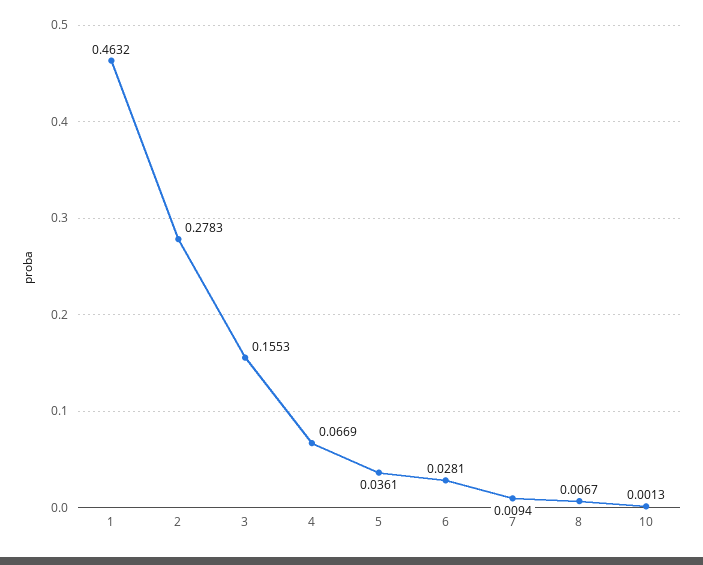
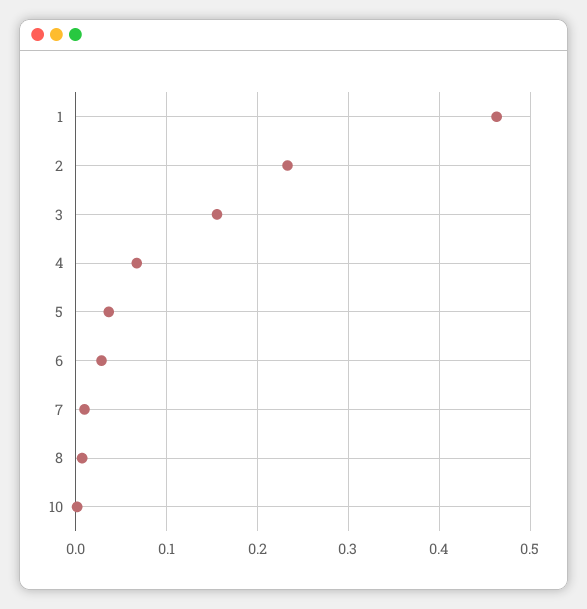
  {
    "1": 0.4632,
-   "2": 0.2783,
+   "2": 0.23,
    "3": 0.1553,
    "4": 0.0669,
    "5": 0.0361,
    "6": 0.0281,
    "7": 0.0094,
    "8": 0.0067,
    "10": 0.0013
  }

